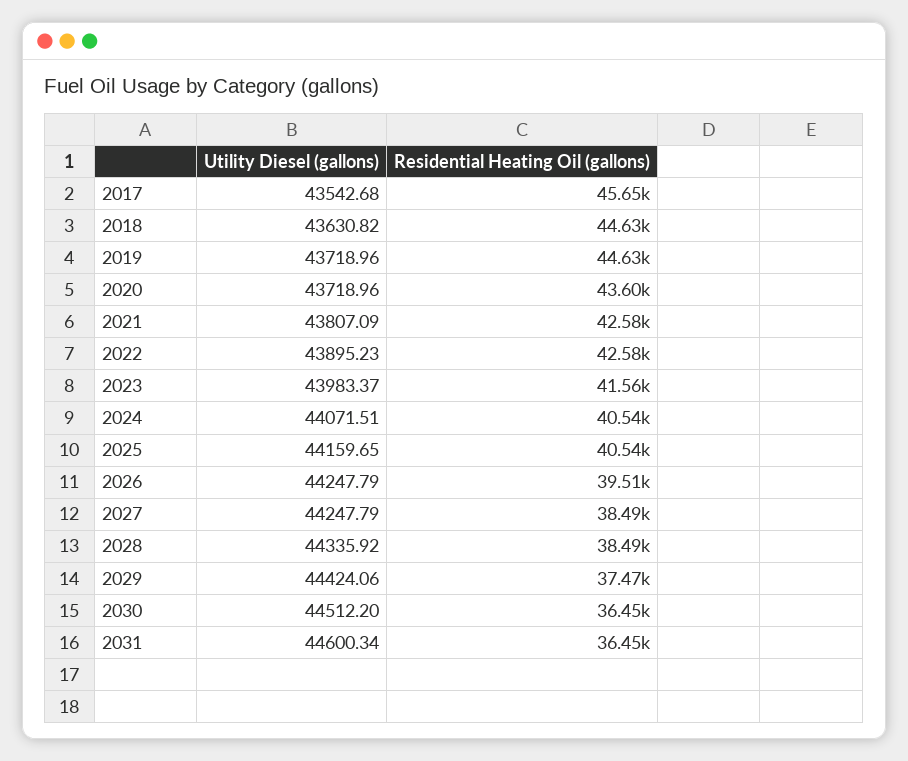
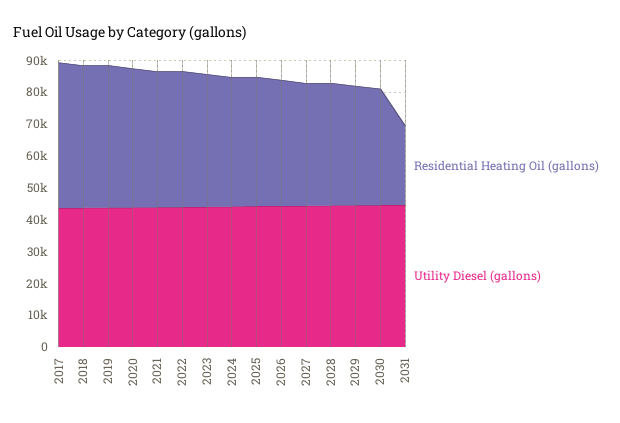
  {
    "Utility Diesel (gallons)": {
      "2017": 43542.68,
      "2018": 43630.82,
      "2019": 43718.96,
      "2020": 43718.96,
      "2021": 43807.09,
      "2022": 43895.23,
      "2023": 43983.37,
      "2024": 44071.51,
      "2025": 44159.65,
      "2026": 44247.79,
      "2027": 44247.79,
      "2028": 44335.92,
      "2029": 44424.06,
      "2030": 44512.2,
      "2031": 44600.34
    },
    "Residential Heating Oil (gallons)": {
      "2017": 45650,
      "2018": 44630,
      "2019": 44630,
      "2020": 43600,
      "2021": 42580,
      "2022": 42580,
      "2023": 41560,
      "2024": 40540,
      "2025": 40540,
      "2026": 39510,
      "2027": 38490,
      "2028": 38490,
      "2029": 37470,
      "2030": 36450,
-     "2031": 36450
+     "2031": 25000
    }
  }

